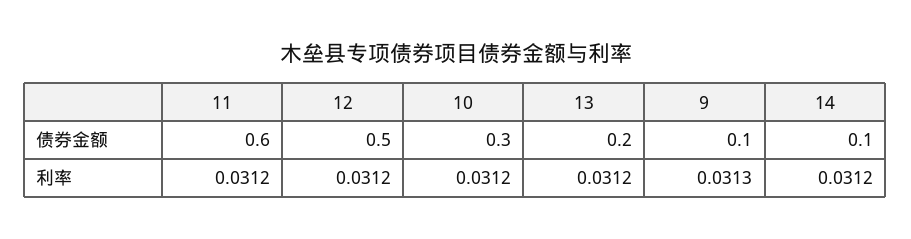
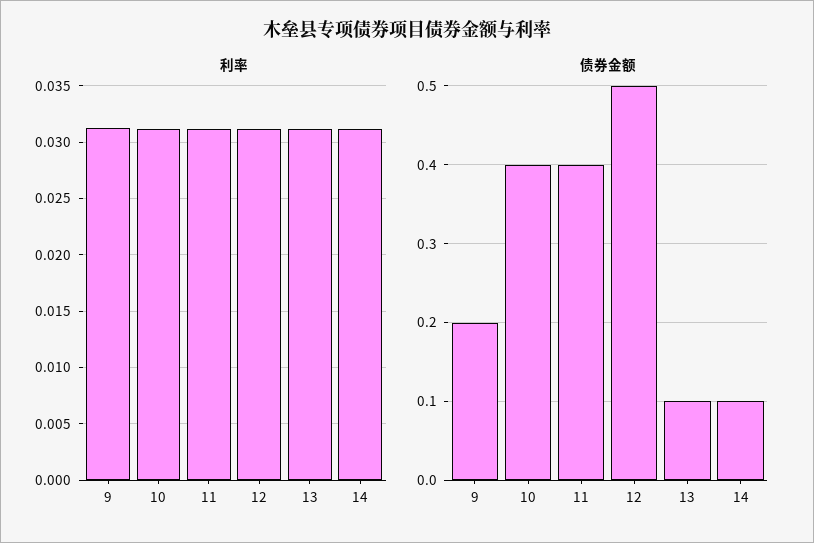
  {
    "债券金额": {
-     "11": 0.6,
+     "11": 0.4,
      "12": 0.5,
-     "10": 0.3,
+     "10": 0.4,
-     "13": 0.2,
+     "13": 0.1,
-     "9": 0.1,
+     "9": 0.2,
      "14": 0.1
    },
    "利率": {
      "11": 0.0312,
      "12": 0.0312,
      "10": 0.0312,
      "13": 0.0312,
      "9": 0.0313,
      "14": 0.0312
    }
  }

